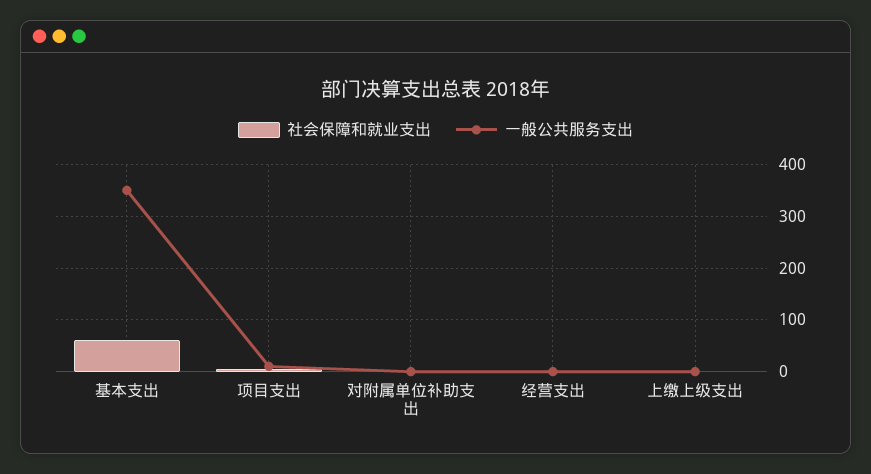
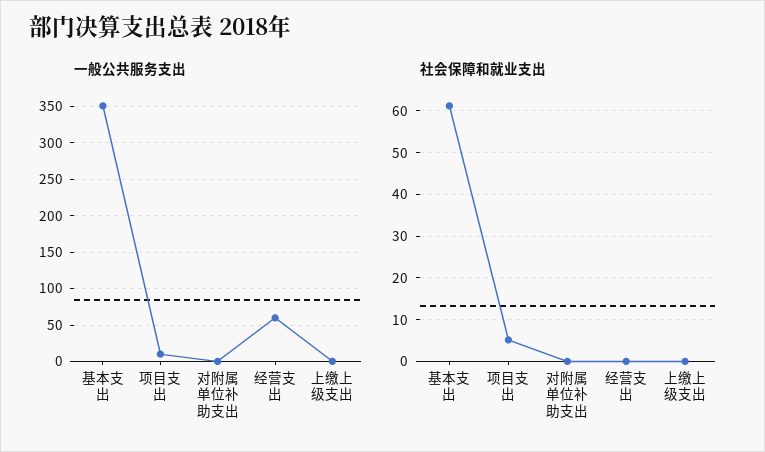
  {
    "社会保障和就业支出": {
      "基本支出": 62,
      "项目支出": 6,
      "对附属单位补助支出": 0,
      "经营支出": 0,
      "上缴上级支出": 0
    },
    "一般公共服务支出": {
      "基本支出": 350,
      "项目支出": 10,
      "对附属单位补助支出": 0,
-     "经营支出": 0,
+     "经营支出": 60,
      "上缴上级支出": 0
    }
  }

